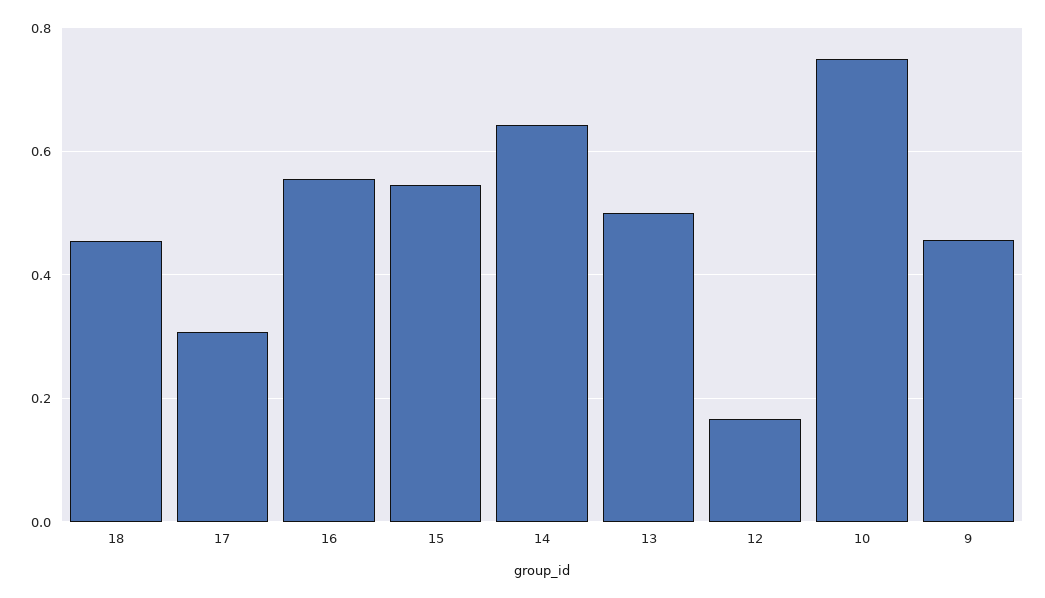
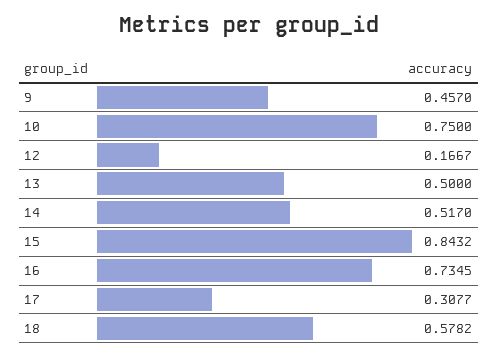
  {
-   "18": 0.46,
+   "18": 0.5782,
    "17": 0.3077,
-   "16": 0.56,
+   "16": 0.7345,
-   "15": 0.54,
+   "15": 0.8432,
-   "14": 0.64,
+   "14": 0.517,
    "13": 0.5,
    "12": 0.1667,
    "10": 0.75,
    "9": 0.457
  }

